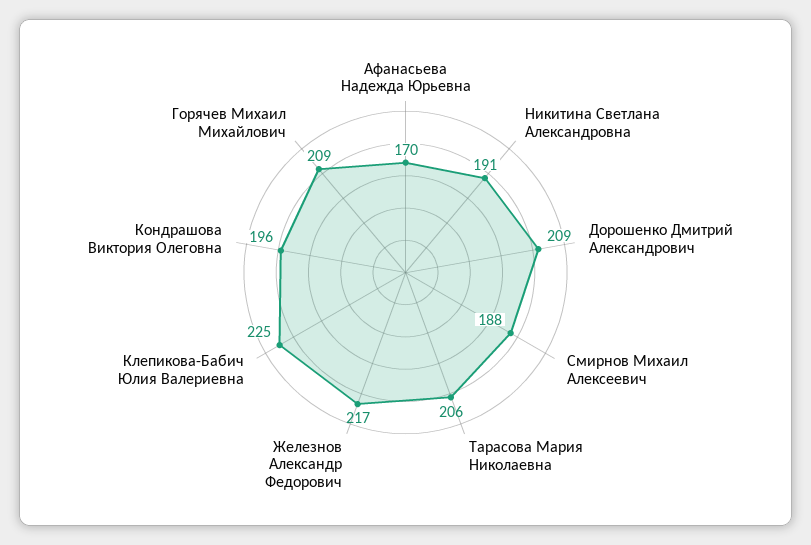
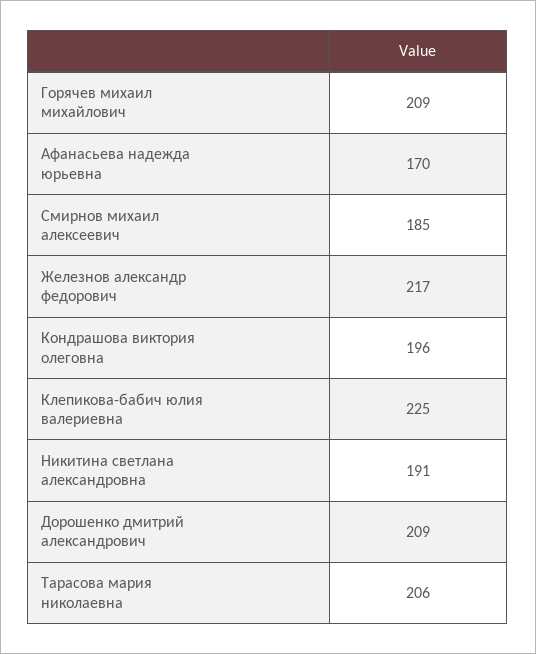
  {
    "Афанасьева Надежда Юрьевна": 170,
    "Никитина Светлана Александровна": 191,
    "Дорошенко Дмитрий Александрович": 209,
-   "Смирнов Михаил Алексеевич": 188,
+   "Смирнов Михаил Алексеевич": 185,
    "Тарасова Мария Николаевна": 206,
    "Железнов Александр Федорович": 217,
    "Клепикова-Бабич Юлия Валериевна": 225,
    "Кондрашова Виктория Олеговна": 196,
    "Горячев Михаил Михайлович": 209
  }

